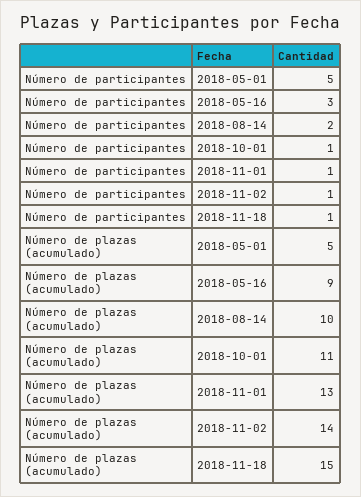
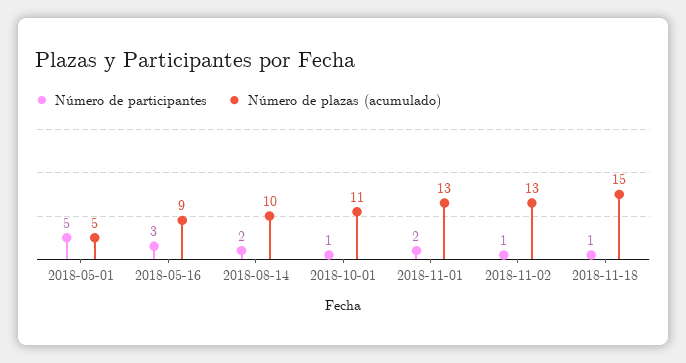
  {
    "Número de participantes": {
      "2018-05-01": 5,
      "2018-05-16": 3,
      "2018-08-14": 2,
      "2018-10-01": 1,
-     "2018-11-01": 1,
+     "2018-11-01": 2,
      "2018-11-02": 1,
      "2018-11-18": 1
    },
    "Número de plazas (acumulado)": {
      "2018-05-01": 5,
      "2018-05-16": 9,
      "2018-08-14": 10,
      "2018-10-01": 11,
      "2018-11-01": 13,
-     "2018-11-02": 14,
+     "2018-11-02": 13,
      "2018-11-18": 15
    }
  }

